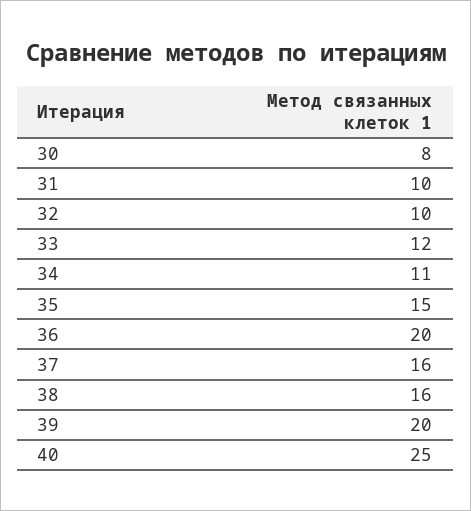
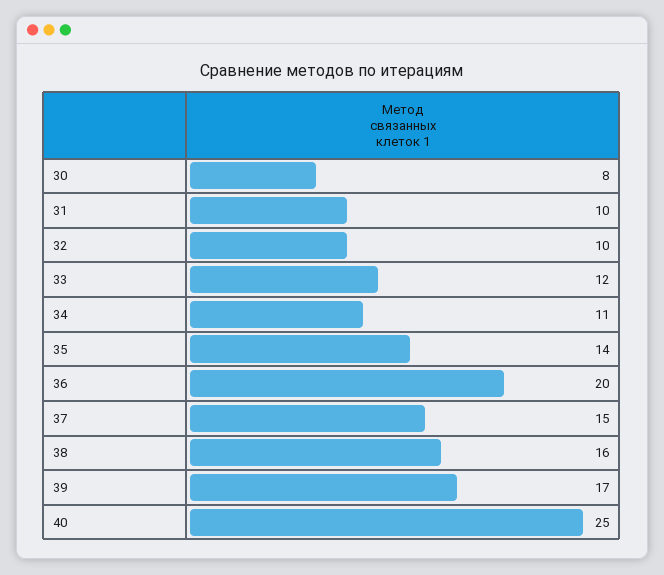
  {
    "30": 8,
    "31": 10,
    "32": 10,
    "33": 12,
    "34": 11,
-   "35": 15,
+   "35": 14,
    "36": 20,
-   "37": 16,
+   "37": 15,
    "38": 16,
-   "39": 20,
+   "39": 17,
    "40": 25
  }

